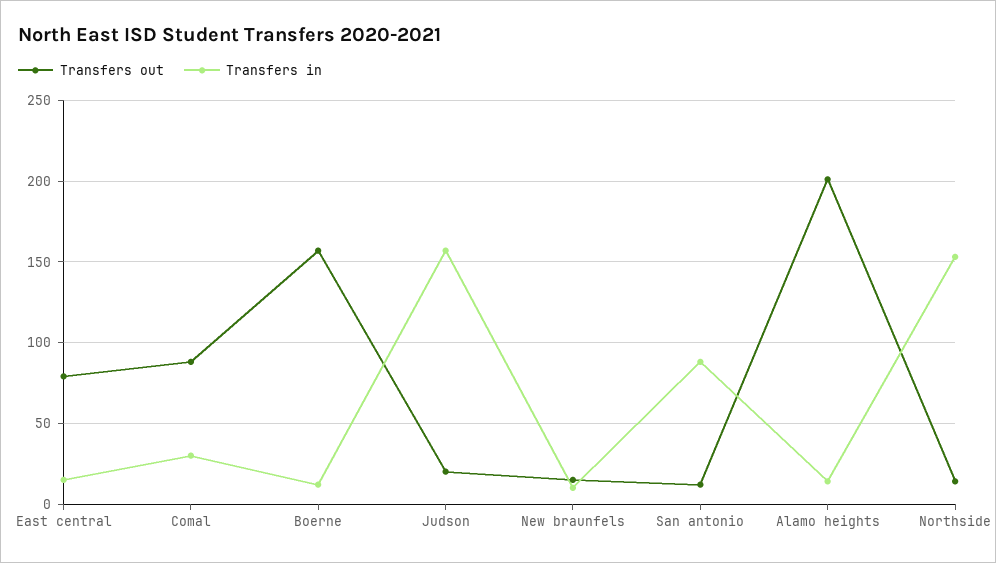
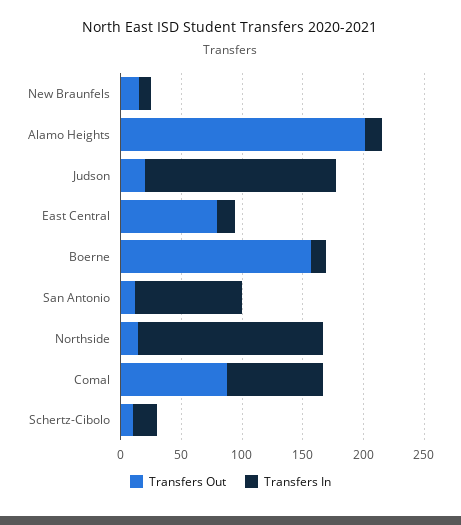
  {
    "Transfers out": {
      "East central": 80,
      "Comal": 90,
      "Boerne": 155,
      "Judson": 20,
      "New braunfels": 15,
      "San antonio": 10,
      "Alamo heights": 200,
-     "Northside": 15
+     "Northside": 15,
+     "Schertz-Cibolo": 10
    },
    "Transfers in": {
      "East central": 15,
-     "Comal": 30,
+     "Comal": 80,
      "Boerne": 10,
      "Judson": 155,
      "New braunfels": 10,
      "San antonio": 90,
      "Alamo heights": 15,
-     "Northside": 155
+     "Northside": 155,
+     "Schertz-Cibolo": 20
    }
  }

